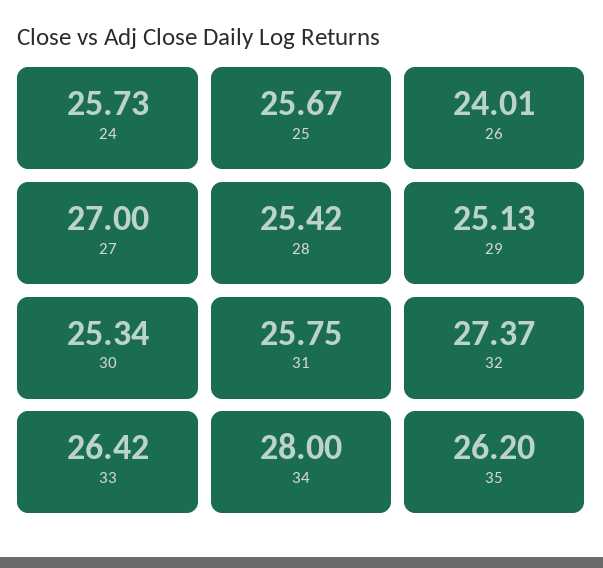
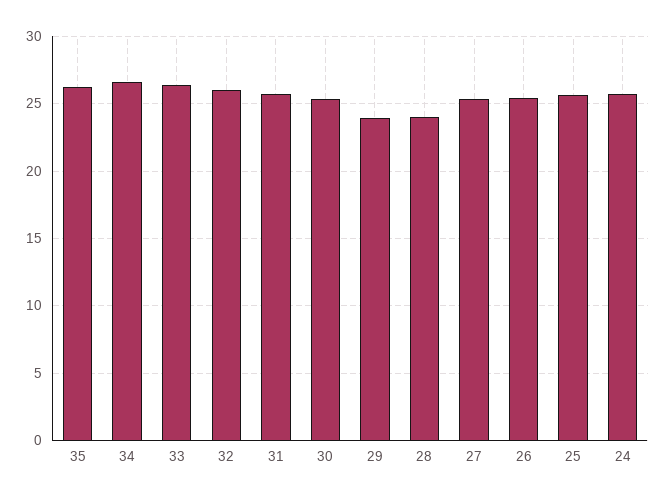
  {
    "24": 25.73,
    "25": 25.67,
-   "26": 24.01,
+   "26": 25.5,
-   "27": 27,
+   "27": 25.5,
-   "28": 25.42,
+   "28": 24,
-   "29": 25.13,
+   "29": 24,
    "30": 25.34,
    "31": 25.75,
-   "32": 27.37,
+   "32": 26,
    "33": 26.42,
-   "34": 28,
+   "34": 26.5,
    "35": 26.2
  }

